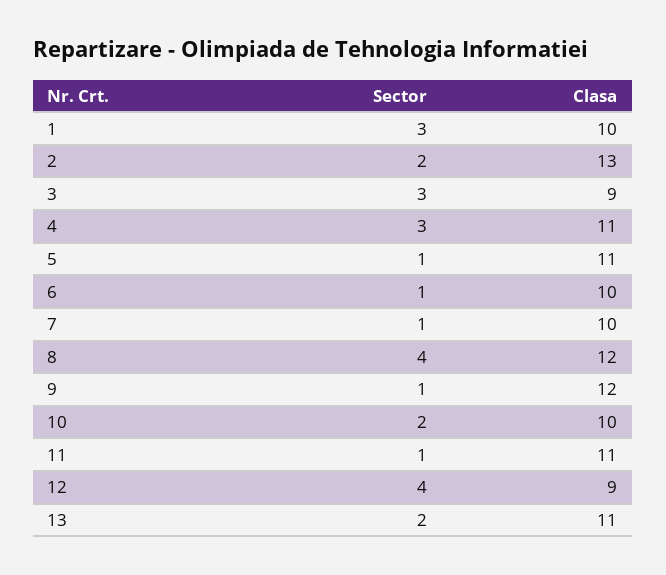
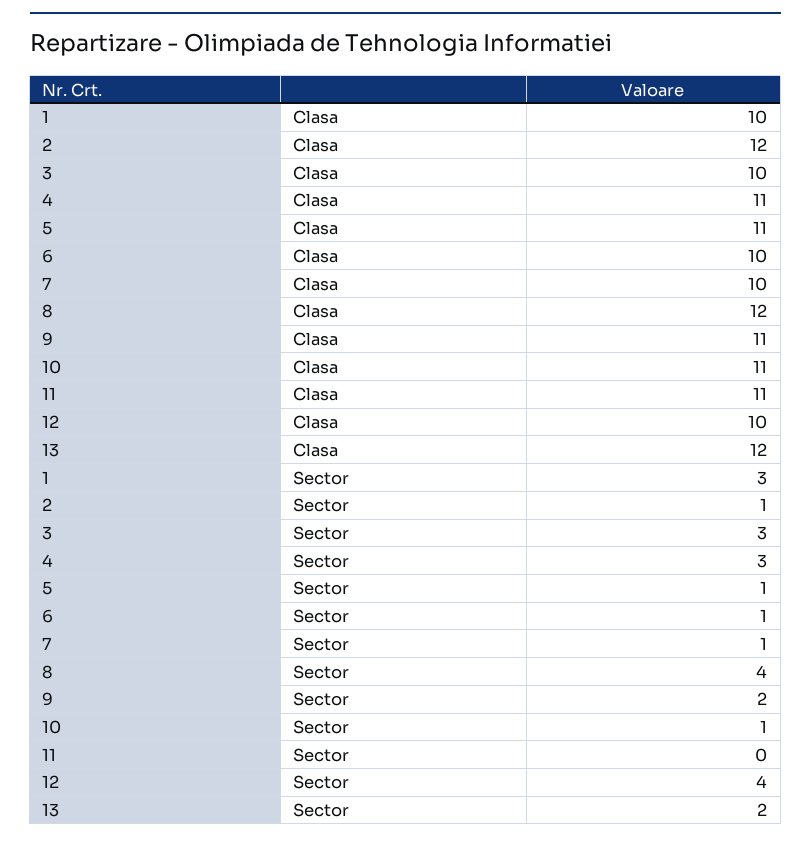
  {
    "Sector": {
      "1": 3,
-     "2": 2,
+     "2": 1,
      "3": 3,
      "4": 3,
      "5": 1,
      "6": 1,
      "7": 1,
      "8": 4,
-     "9": 1,
+     "9": 2,
-     "10": 2,
+     "10": 1,
-     "11": 1,
+     "11": 0,
      "12": 4,
      "13": 2
    },
    "Clasa": {
      "1": 10,
-     "2": 13,
+     "2": 12,
-     "3": 9,
+     "3": 10,
      "4": 11,
      "5": 11,
      "6": 10,
      "7": 10,
      "8": 12,
-     "9": 12,
+     "9": 11,
-     "10": 10,
+     "10": 11,
      "11": 11,
-     "12": 9,
+     "12": 10,
-     "13": 11
+     "13": 12
    }
  }

